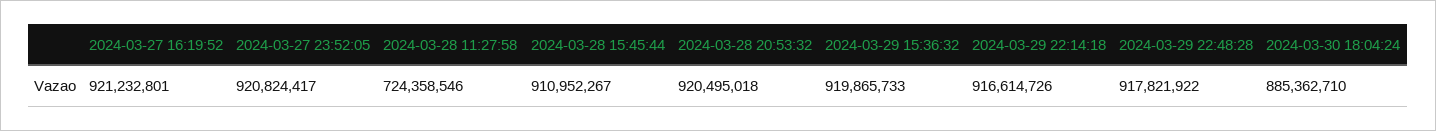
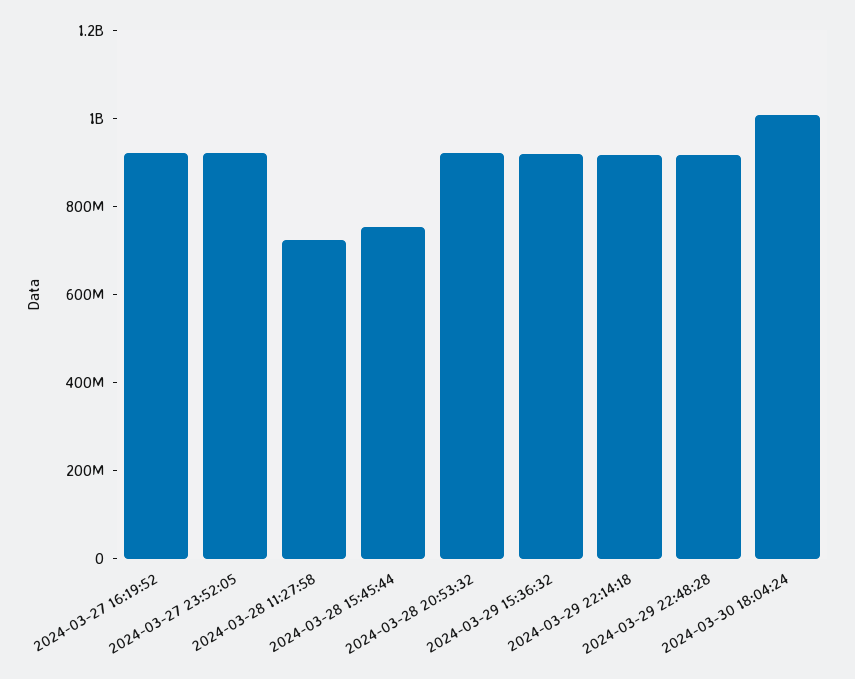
  {
    "2024-03-27 16:19:52": 921232801,
    "2024-03-27 23:52:05": 920824417,
    "2024-03-28 11:27:58": 724358546,
-   "2024-03-28 15:45:44": 910952267,
+   "2024-03-28 15:45:44": 750000000,
    "2024-03-28 20:53:32": 920495018,
    "2024-03-29 15:36:32": 919865733,
    "2024-03-29 22:14:18": 916614726,
    "2024-03-29 22:48:28": 917821922,
-   "2024-03-30 18:04:24": 885362710
+   "2024-03-30 18:04:24": 1000000000
  }

